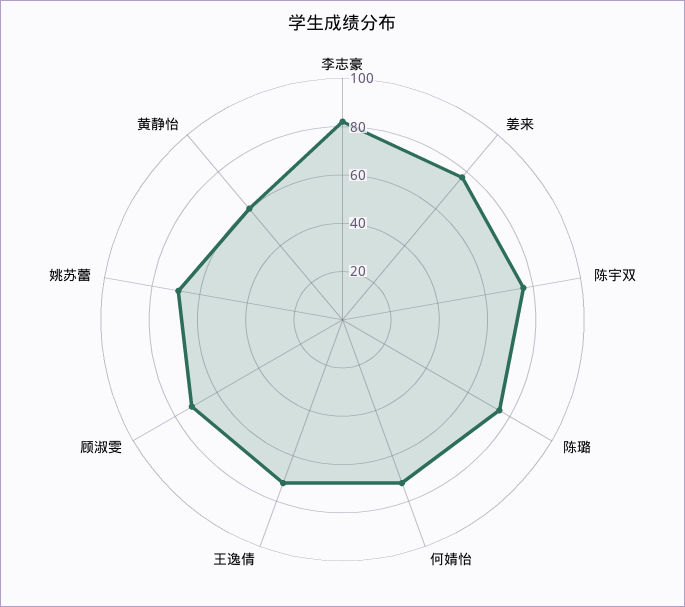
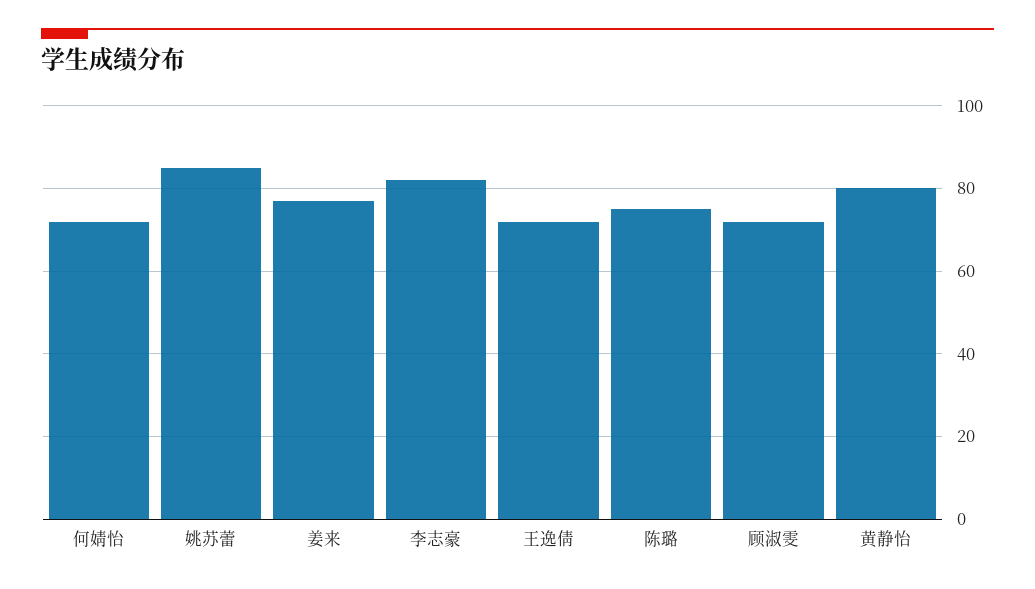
  {
    "李志豪": 80,
    "姜来": 75,
-   "陈宇双": 75,
    "陈璐": 75,
    "何婧怡": 70,
    "王逸倩": 70,
    "顾淑雯": 70,
-   "姚苏蕾": 70,
+   "姚苏蕾": 85,
-   "黄静怡": 60
+   "黄静怡": 80
  }

